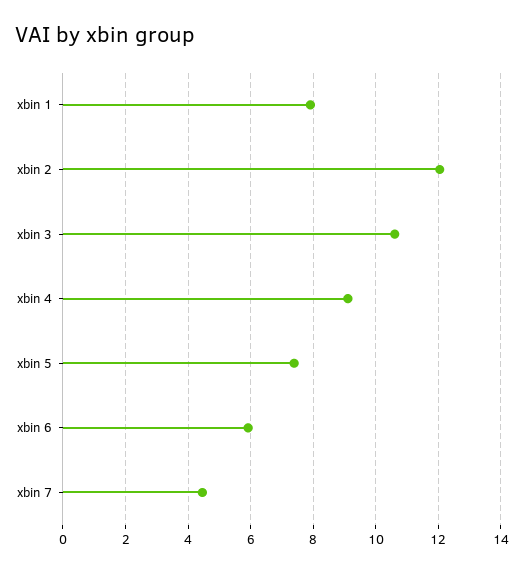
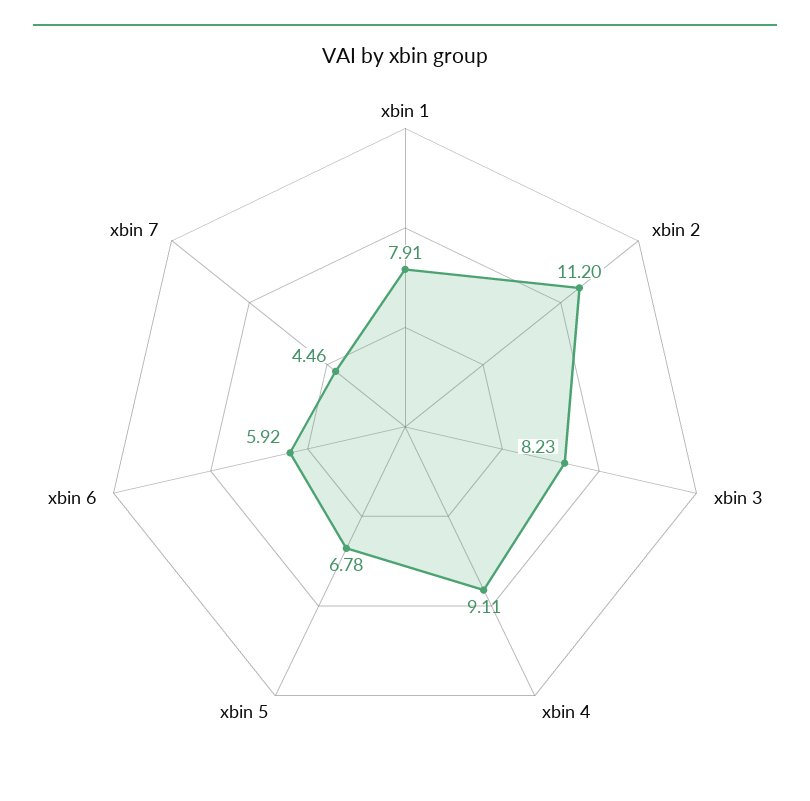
  {
    "xbin 1": 7.91,
-   "xbin 2": 12,
+   "xbin 2": 11.2,
-   "xbin 3": 10.6,
+   "xbin 3": 8.23,
    "xbin 4": 9.11,
-   "xbin 5": 7.4,
+   "xbin 5": 6.78,
    "xbin 6": 5.92,
    "xbin 7": 4.46
  }

